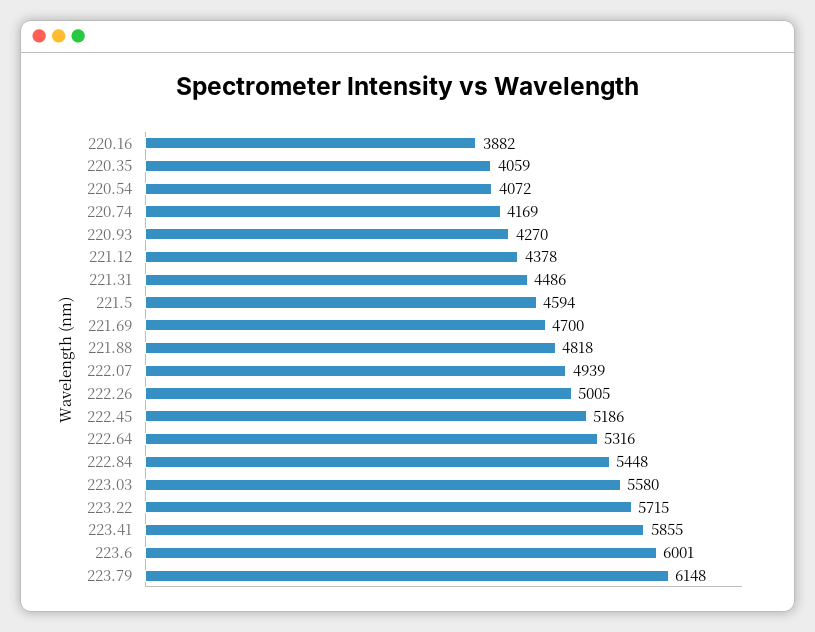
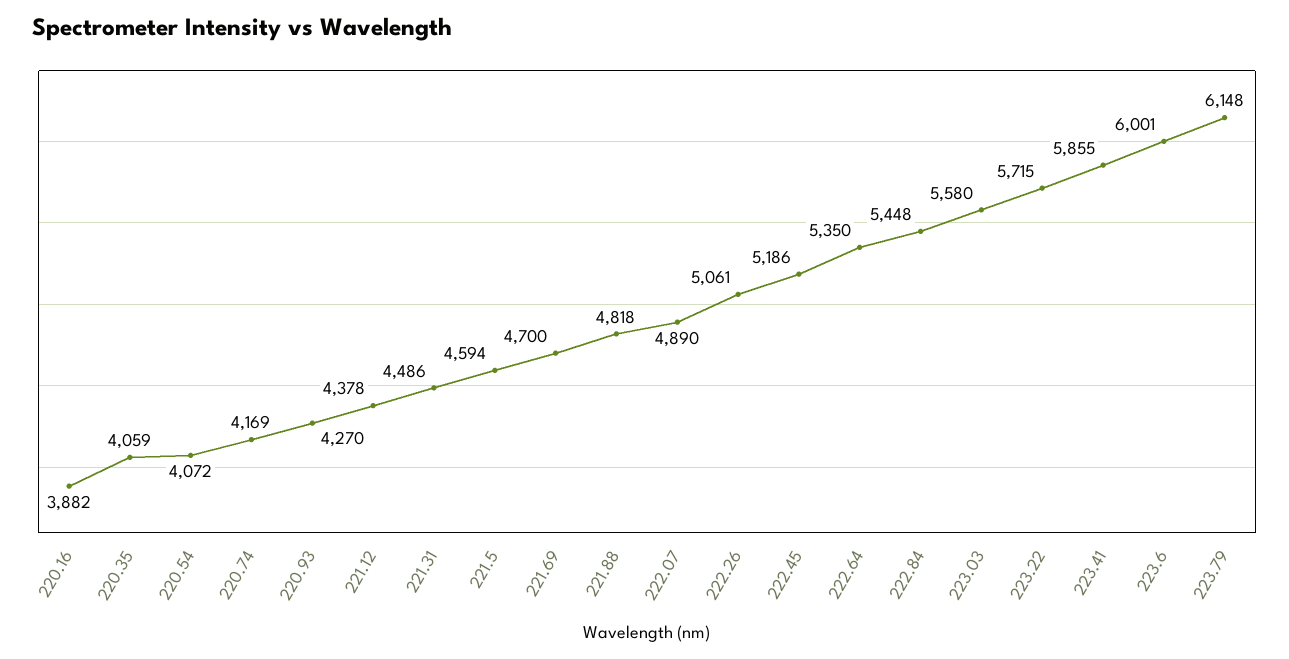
  {
    "220.16": 3882,
    "220.35": 4059,
    "220.54": 4072,
    "220.74": 4169,
    "220.93": 4270,
    "221.12": 4378,
    "221.31": 4486,
    "221.5": 4594,
    "221.69": 4700,
    "221.88": 4818,
-   "222.07": 4939,
+   "222.07": 4890,
-   "222.26": 5005,
+   "222.26": 5061,
    "222.45": 5186,
-   "222.64": 5316,
+   "222.64": 5350,
    "222.84": 5448,
    "223.03": 5580,
    "223.22": 5715,
    "223.41": 5855,
    "223.6": 6001,
    "223.79": 6148
  }

